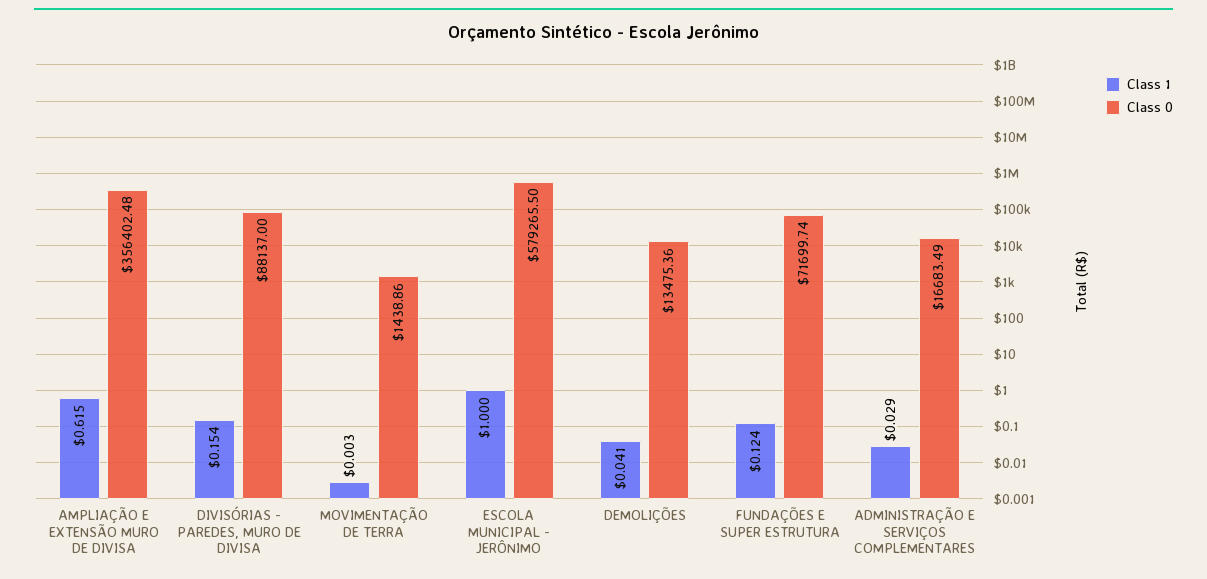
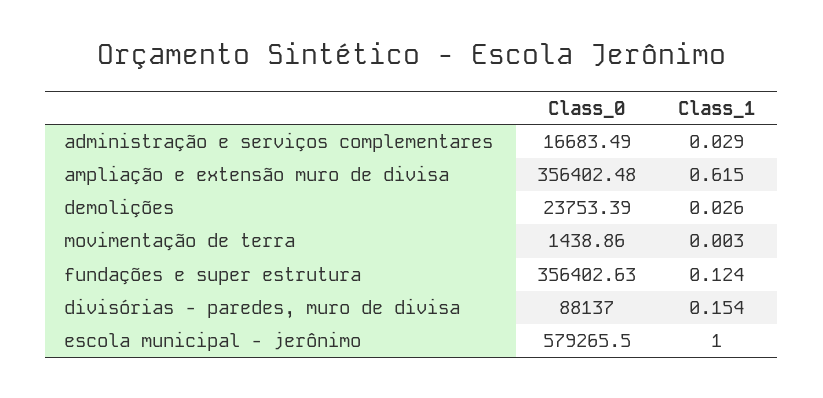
  {
    "Class 1": {
      "AMPLIAÇÃO E EXTENSÃO MURO DE DIVISA": 0.615,
      "DIVISÓRIAS - PAREDES, MURO DE DIVISA": 0.154,
      "MOVIMENTAÇÃO DE TERRA": 0.003,
      "ESCOLA MUNICIPAL - JERÔNIMO": 1,
-     "DEMOLIÇÕES": 0.041,
+     "DEMOLIÇÕES": 0.026,
      "FUNDAÇÕES E SUPER ESTRUTURA": 0.124,
      "ADMINISTRAÇÃO E SERVIÇOS COMPLEMENTARES": 0.029
    },
    "Class 0": {
      "AMPLIAÇÃO E EXTENSÃO MURO DE DIVISA": 356402.48,
      "DIVISÓRIAS - PAREDES, MURO DE DIVISA": 88137,
      "MOVIMENTAÇÃO DE TERRA": 1438.86,
      "ESCOLA MUNICIPAL - JERÔNIMO": 579265.5,
-     "DEMOLIÇÕES": 13475.36,
+     "DEMOLIÇÕES": 23753.39,
-     "FUNDAÇÕES E SUPER ESTRUTURA": 71699.74,
+     "FUNDAÇÕES E SUPER ESTRUTURA": 356402.63,
      "ADMINISTRAÇÃO E SERVIÇOS COMPLEMENTARES": 16683.49
    }
  }

